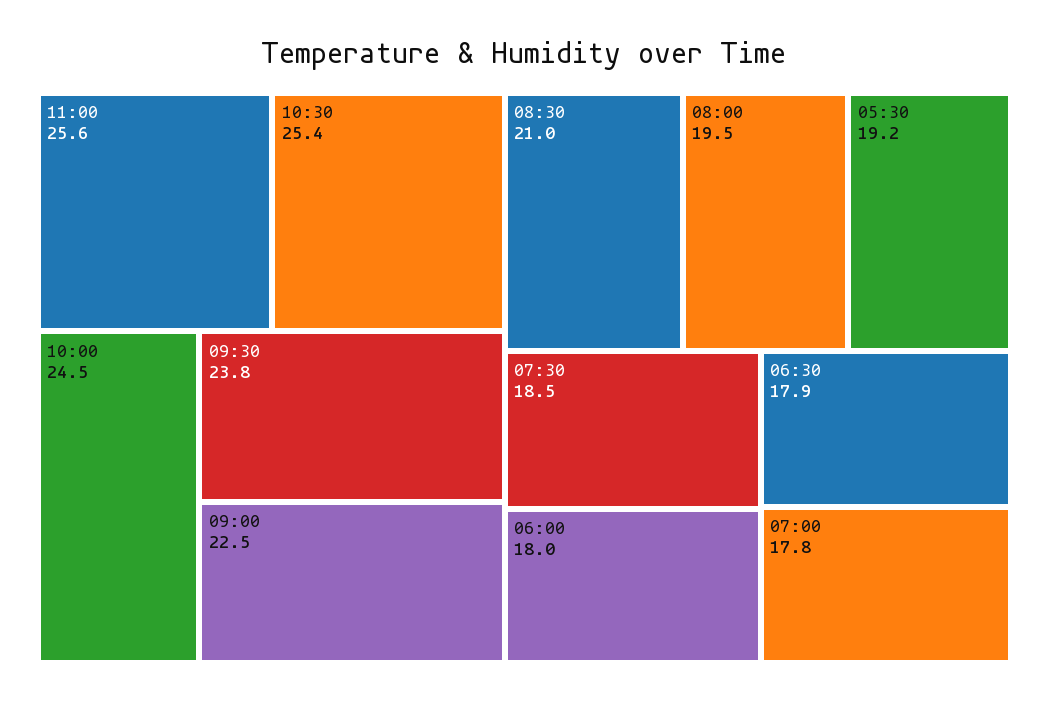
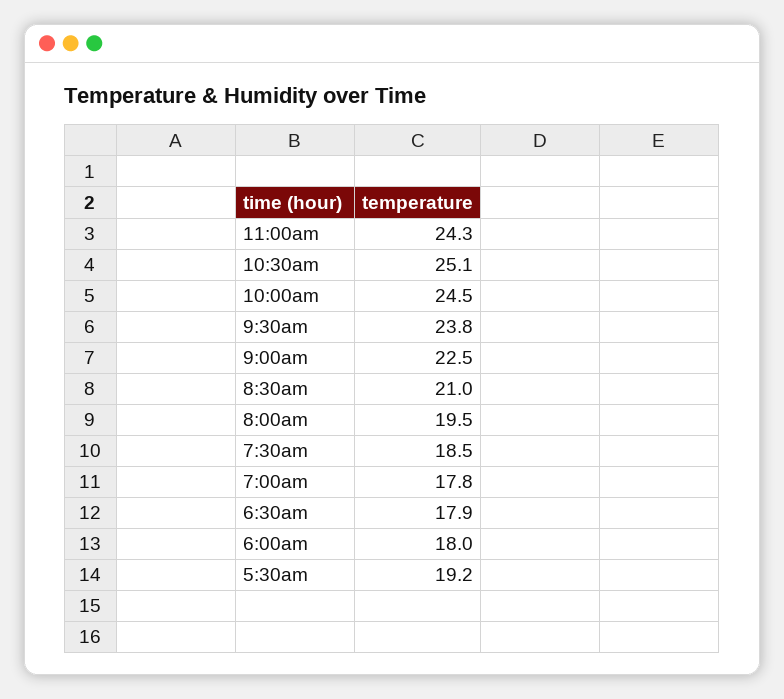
  {
-   "11:00": 25.6,
+   "11:00": 24.3,
-   "10:30": 25.4,
+   "10:30": 25.1,
    "10:00": 24.5,
    "09:30": 23.8,
    "09:00": 22.5,
    "08:30": 21,
    "08:00": 19.5,
    "05:30": 19.2,
    "07:30": 18.5,
    "06:00": 18,
    "06:30": 17.9,
    "07:00": 17.8
  }

